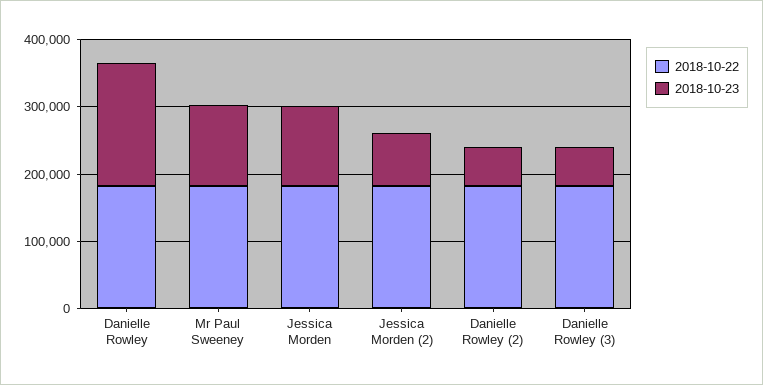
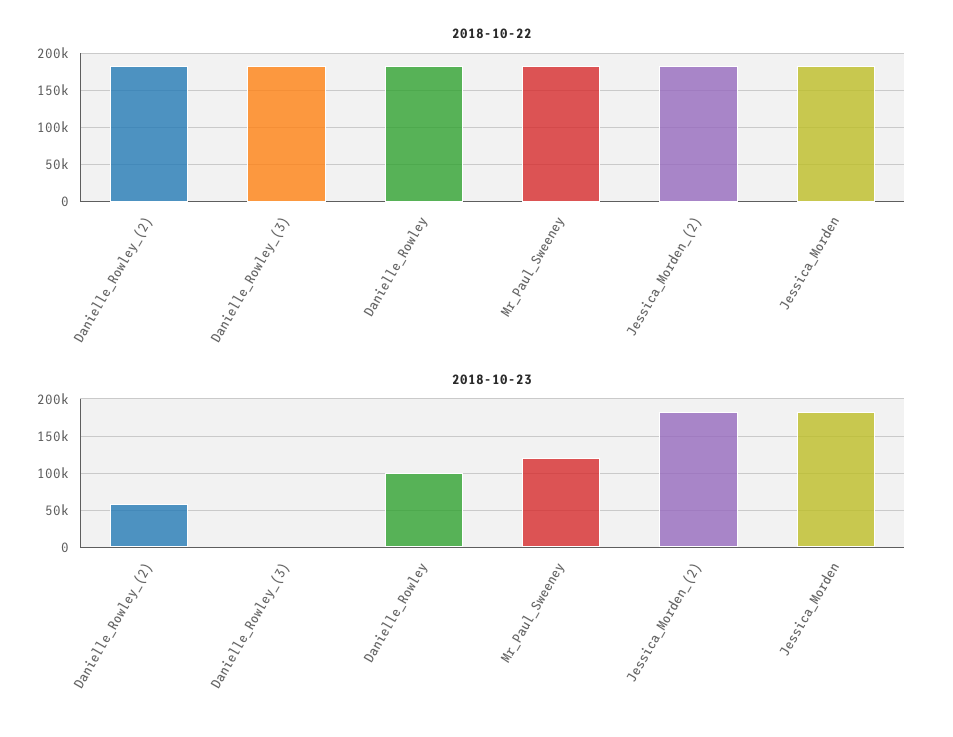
  {
    "2018-10-22": {
      "Danielle Rowley": 180000,
      "Mr Paul Sweeney": 180000,
      "Jessica Morden": 180000,
      "Jessica Morden (2)": 180000,
      "Danielle Rowley (2)": 180000,
      "Danielle Rowley (3)": 180000
    },
    "2018-10-23": {
-     "Danielle Rowley": 180000,
+     "Danielle Rowley": 100000,
      "Mr Paul Sweeney": 120000,
-     "Jessica Morden": 120000,
+     "Jessica Morden": 180000,
-     "Jessica Morden (2)": 80000,
+     "Jessica Morden (2)": 180000,
      "Danielle Rowley (2)": 60000,
-     "Danielle Rowley (3)": 60000
+     "Danielle Rowley (3)": 0
    }
  }

